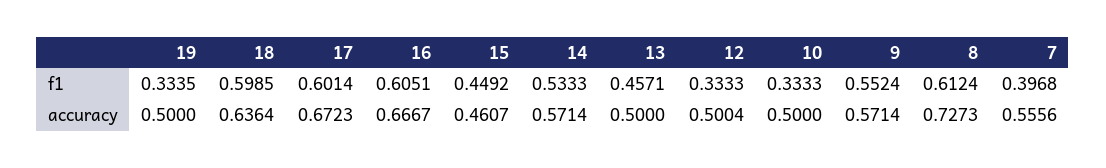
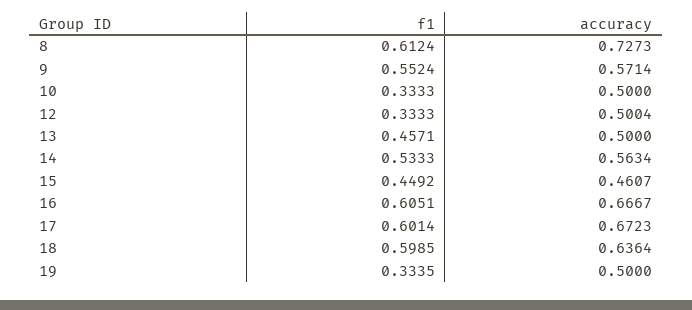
  {
    "19": {
      "f1": 0.3335,
      "accuracy": 0.5
    },
    "18": {
      "f1": 0.5985,
      "accuracy": 0.6364
    },
    "17": {
      "f1": 0.6014,
      "accuracy": 0.6723
    },
    "16": {
      "f1": 0.6051,
      "accuracy": 0.6667
    },
    "15": {
      "f1": 0.4492,
      "accuracy": 0.4607
    },
    "14": {
      "f1": 0.5333,
-     "accuracy": 0.5714
+     "accuracy": 0.5634
    },
    "13": {
      "f1": 0.4571,
      "accuracy": 0.5
    },
    "12": {
      "f1": 0.3333,
      "accuracy": 0.5004
    },
    "10": {
      "f1": 0.3333,
      "accuracy": 0.5
    },
    "9": {
      "f1": 0.5524,
      "accuracy": 0.5714
    },
    "8": {
      "f1": 0.6124,
      "accuracy": 0.7273
-   },
+   }
-   "7": {
-     "f1": 0.3968,
-     "accuracy": 0.5556
-   }
  }

